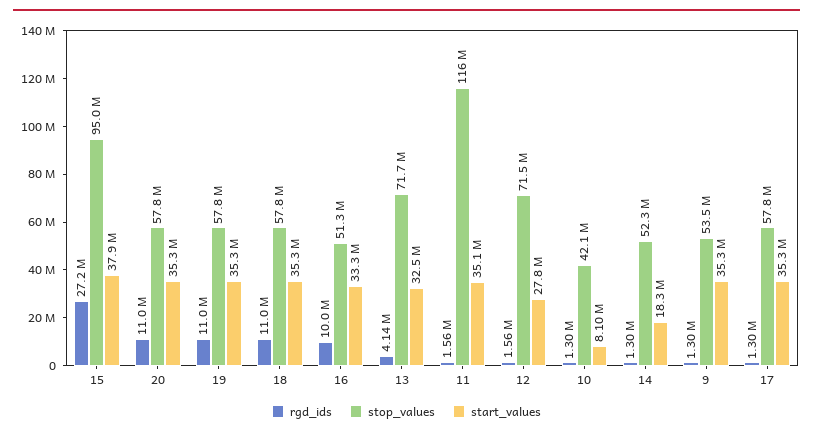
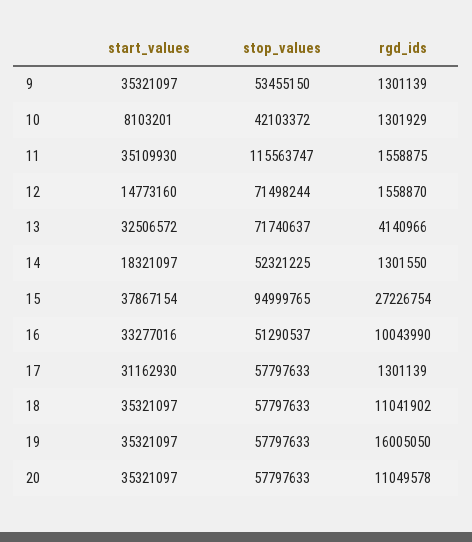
  {
    "rgd_ids": {
      "15": 27226754,
      "20": 11049578,
-     "19": 11000000,
+     "19": 16005050,
      "18": 11041902,
      "16": 10043990,
      "13": 4140966,
      "11": 1558875,
      "12": 1558870,
      "10": 1301929,
      "14": 1301550,
      "9": 1301139,
      "17": 1301139
    },
    "stop_values": {
      "15": 94999765,
      "20": 57797633,
      "19": 57797633,
      "18": 57797633,
      "16": 51290537,
      "13": 71740637,
      "11": 115563747,
      "12": 71498244,
      "10": 42103372,
      "14": 52321225,
      "9": 53455150,
      "17": 57797633
    },
    "start_values": {
      "15": 37867154,
      "20": 35321097,
      "19": 35321097,
      "18": 35321097,
      "16": 33277016,
      "13": 32506572,
      "11": 35109930,
-     "12": 27800000,
+     "12": 14773160,
      "10": 8103201,
      "14": 18321097,
      "9": 35321097,
-     "17": 35300000
+     "17": 31162930
    }
  }

